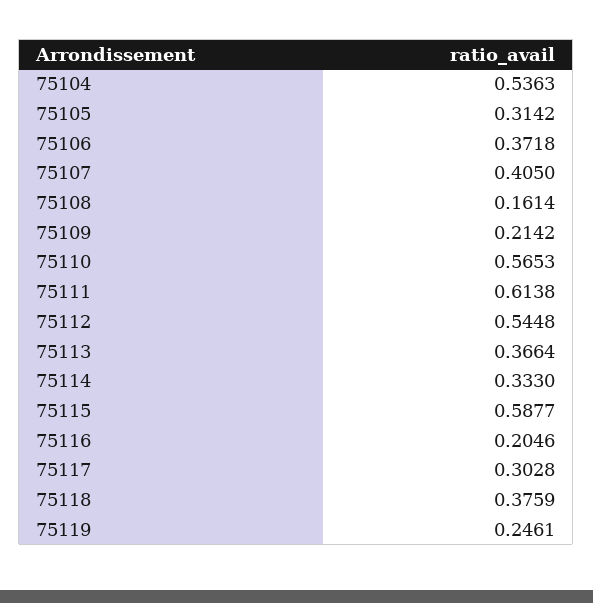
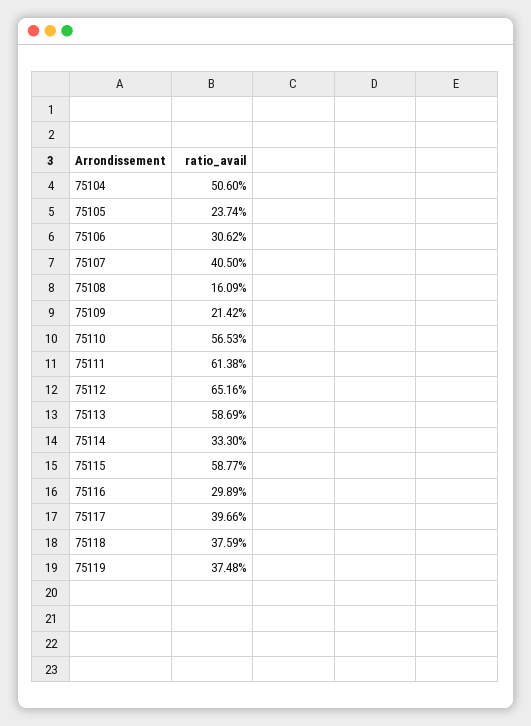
  {
-   "75104": 0.5363,
+   "75104": 0.506,
-   "75105": 0.3142,
+   "75105": 0.2374,
-   "75106": 0.3718,
+   "75106": 0.3062,
    "75107": 0.405,
-   "75108": 0.1614,
+   "75108": 0.1609,
    "75109": 0.2142,
    "75110": 0.5653,
    "75111": 0.6138,
-   "75112": 0.5448,
+   "75112": 0.6516,
-   "75113": 0.3664,
+   "75113": 0.5869,
    "75114": 0.333,
    "75115": 0.5877,
-   "75116": 0.2046,
+   "75116": 0.2989,
-   "75117": 0.3028,
+   "75117": 0.3966,
    "75118": 0.3759,
-   "75119": 0.2461
+   "75119": 0.3748
  }

